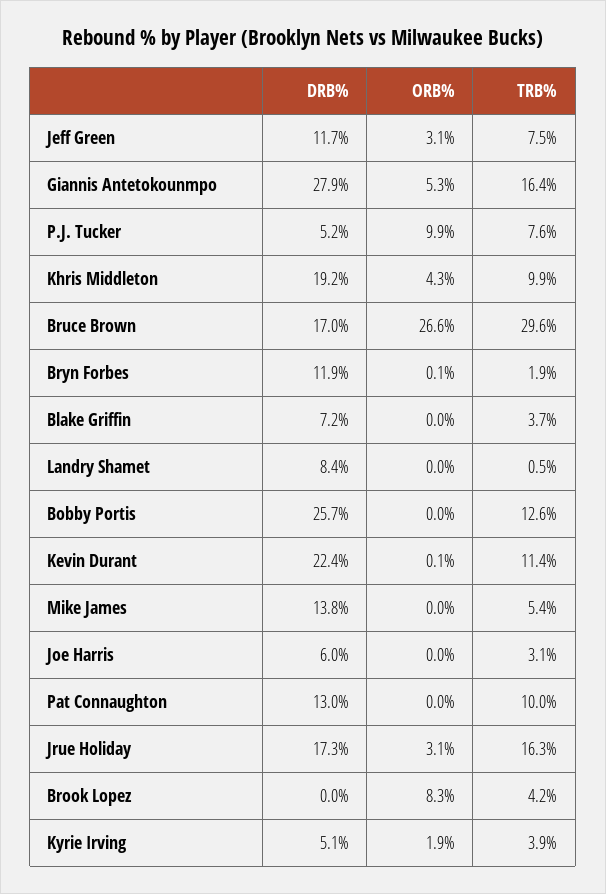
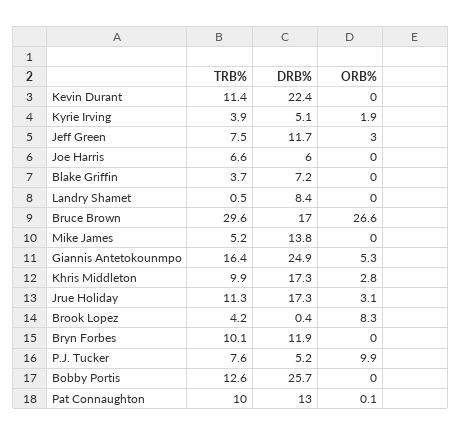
  {
    "DRB%": {
      "Jeff Green": 11.7,
-     "Giannis Antetokounmpo": 27.9,
+     "Giannis Antetokounmpo": 24.9,
      "P.J. Tucker": 5.2,
-     "Khris Middleton": 19.2,
+     "Khris Middleton": 17.3,
      "Bruce Brown": 17,
      "Bryn Forbes": 11.9,
      "Blake Griffin": 7.2,
      "Landry Shamet": 8.4,
      "Bobby Portis": 25.7,
      "Kevin Durant": 22.4,
      "Mike James": 13.8,
      "Joe Harris": 6,
      "Pat Connaughton": 13,
      "Jrue Holiday": 17.3,
-     "Brook Lopez": 0,
+     "Brook Lopez": 0.4,
      "Kyrie Irving": 5.1
    },
    "ORB%": {
-     "Jeff Green": 3.1,
+     "Jeff Green": 3,
      "Giannis Antetokounmpo": 5.3,
      "P.J. Tucker": 9.9,
-     "Khris Middleton": 4.3,
+     "Khris Middleton": 2.8,
      "Bruce Brown": 26.6,
-     "Bryn Forbes": 0.1,
+     "Bryn Forbes": 0,
      "Blake Griffin": 0,
      "Landry Shamet": 0,
      "Bobby Portis": 0,
-     "Kevin Durant": 0.1,
+     "Kevin Durant": 0,
      "Mike James": 0,
      "Joe Harris": 0,
-     "Pat Connaughton": 0,
+     "Pat Connaughton": 0.1,
      "Jrue Holiday": 3.1,
      "Brook Lopez": 8.3,
      "Kyrie Irving": 1.9
    },
    "TRB%": {
      "Jeff Green": 7.5,
      "Giannis Antetokounmpo": 16.4,
      "P.J. Tucker": 7.6,
      "Khris Middleton": 9.9,
      "Bruce Brown": 29.6,
-     "Bryn Forbes": 1.9,
+     "Bryn Forbes": 10.1,
      "Blake Griffin": 3.7,
      "Landry Shamet": 0.5,
      "Bobby Portis": 12.6,
      "Kevin Durant": 11.4,
-     "Mike James": 5.4,
+     "Mike James": 5.2,
-     "Joe Harris": 3.1,
+     "Joe Harris": 6.6,
      "Pat Connaughton": 10,
-     "Jrue Holiday": 16.3,
+     "Jrue Holiday": 11.3,
      "Brook Lopez": 4.2,
      "Kyrie Irving": 3.9
    }
  }

